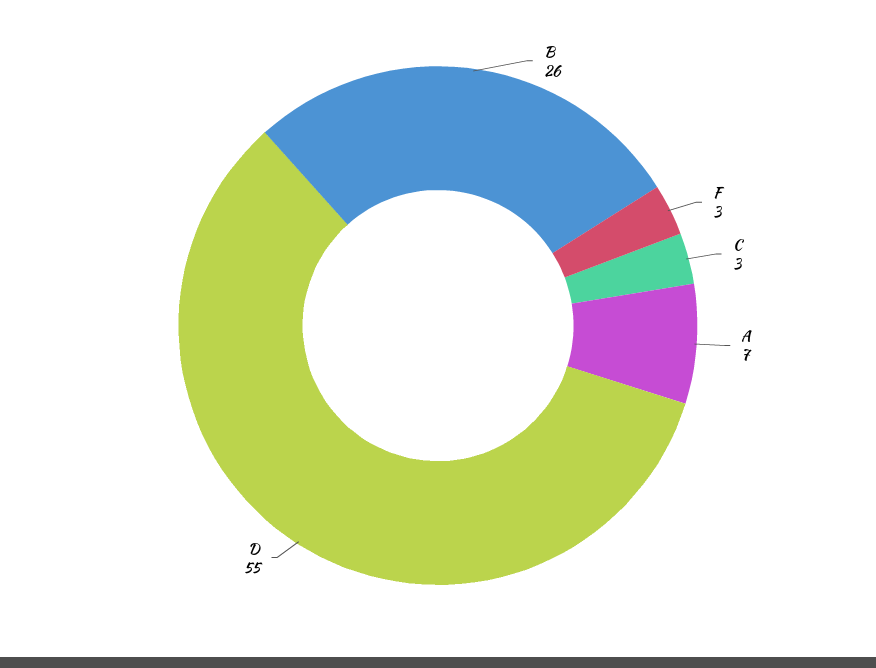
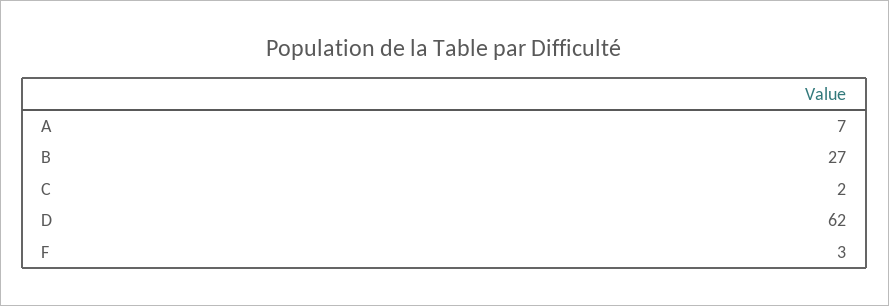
  {
-   "B": 26,
+   "B": 27,
    "F": 3,
-   "C": 3,
+   "C": 2,
    "A": 7,
-   "D": 55
+   "D": 62
  }

